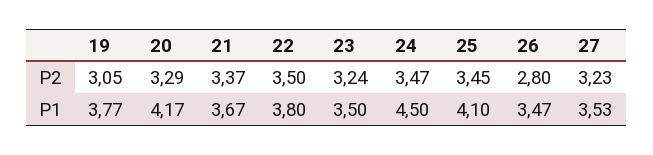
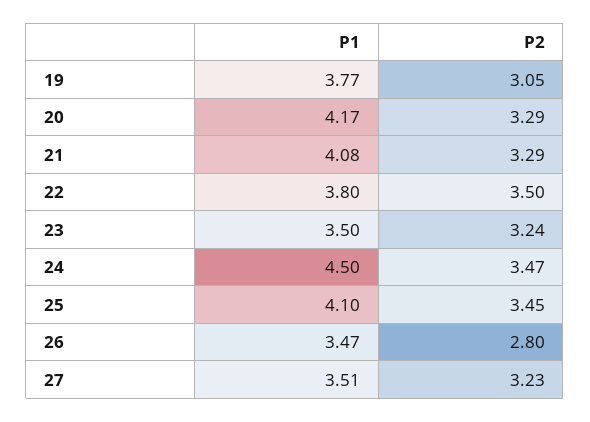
  {
    "19": {
      "P2": 3.05,
      "P1": 3.77
    },
    "20": {
      "P2": 3.29,
      "P1": 4.17
    },
    "21": {
-     "P2": 3.37,
+     "P2": 3.29,
-     "P1": 3.67
+     "P1": 4.08
    },
    "22": {
      "P2": 3.5,
      "P1": 3.8
    },
    "23": {
      "P2": 3.24,
      "P1": 3.5
    },
    "24": {
      "P2": 3.47,
      "P1": 4.5
    },
    "25": {
      "P2": 3.45,
      "P1": 4.1
    },
    "26": {
      "P2": 2.8,
      "P1": 3.47
    },
    "27": {
      "P2": 3.23,
-     "P1": 3.53
+     "P1": 3.51
    }
  }

